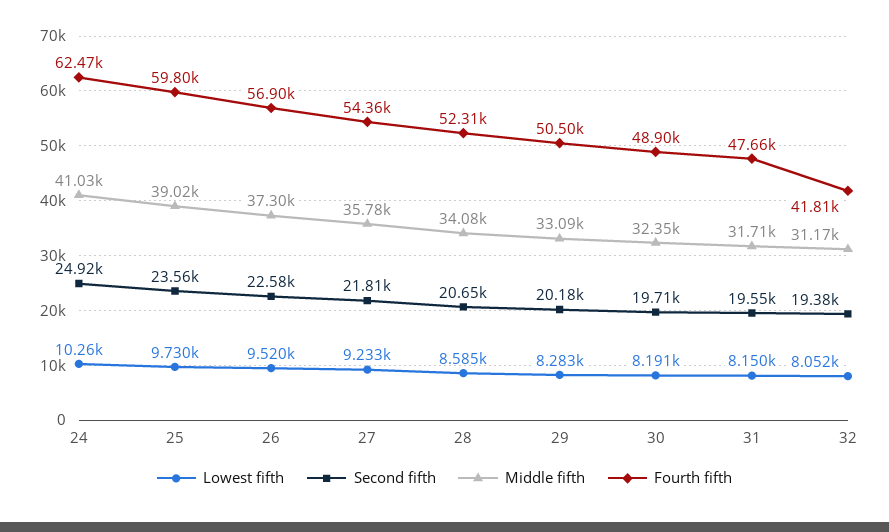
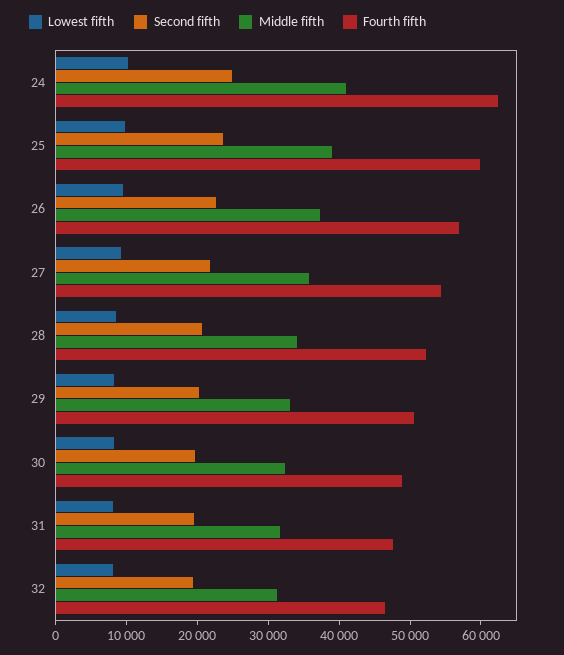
  {
    "Lowest fifth": {
      "24": 10260,
      "25": 9730,
      "26": 9520,
      "27": 9233,
      "28": 8585,
      "29": 8283,
      "30": 8191,
      "31": 8150,
      "32": 8052
    },
    "Second fifth": {
      "24": 24920,
      "25": 23560,
      "26": 22580,
      "27": 21810,
      "28": 20650,
      "29": 20180,
      "30": 19710,
      "31": 19550,
      "32": 19380
    },
    "Middle fifth": {
      "24": 41030,
      "25": 39020,
      "26": 37300,
      "27": 35780,
      "28": 34080,
      "29": 33090,
      "30": 32350,
      "31": 31710,
      "32": 31170
    },
    "Fourth fifth": {
      "24": 62470,
      "25": 59800,
      "26": 56900,
      "27": 54360,
      "28": 52310,
      "29": 50500,
      "30": 48900,
      "31": 47660,
-     "32": 41810
+     "32": 46000
    }
  }

